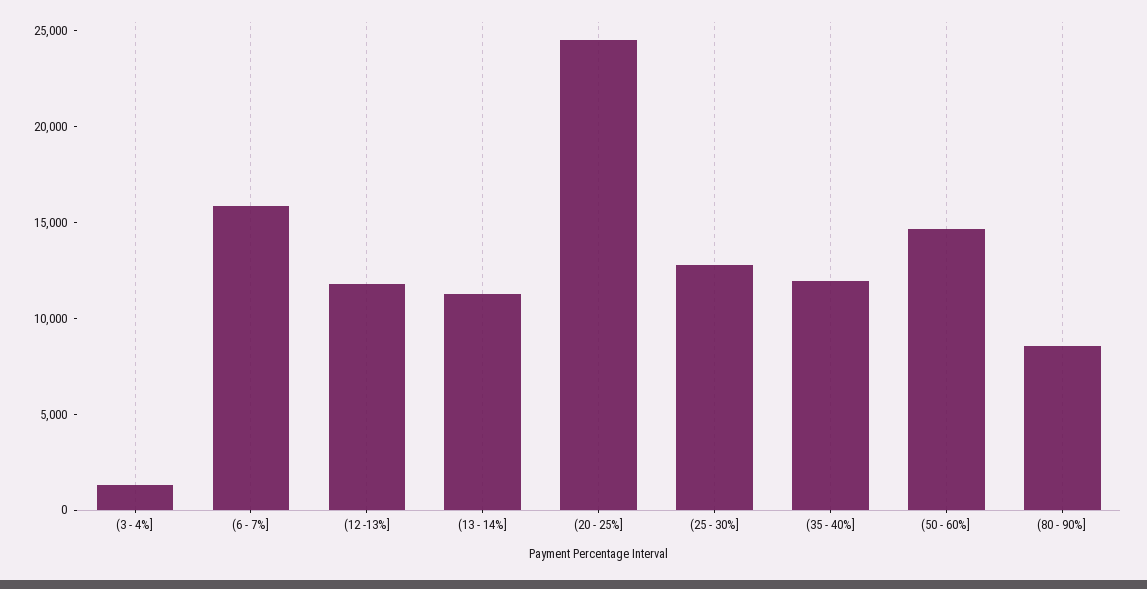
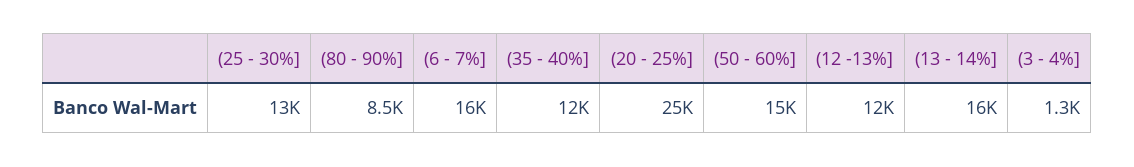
  {
    "(3 - 4%]": 1300,
    "(6 - 7%]": 16000,
    "(12 -13%]": 12000,
-   "(13 - 14%]": 11000,
+   "(13 - 14%]": 16000,
    "(20 - 25%]": 25000,
    "(25 - 30%]": 13000,
    "(35 - 40%]": 12000,
    "(50 - 60%]": 15000,
    "(80 - 90%]": 8500
  }

